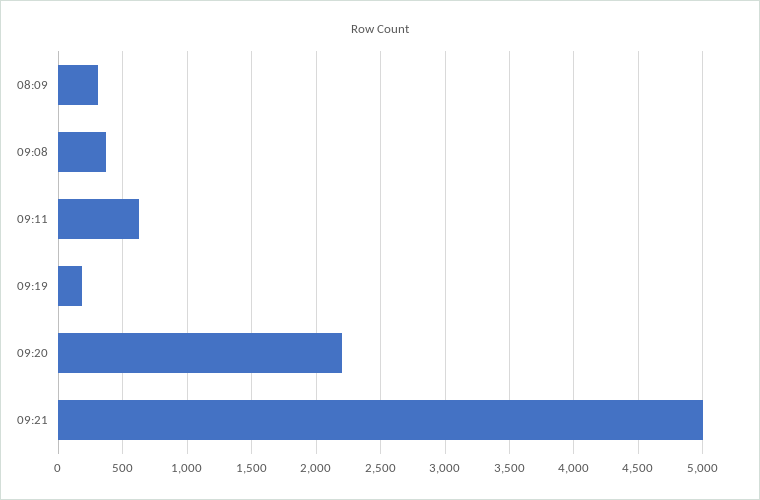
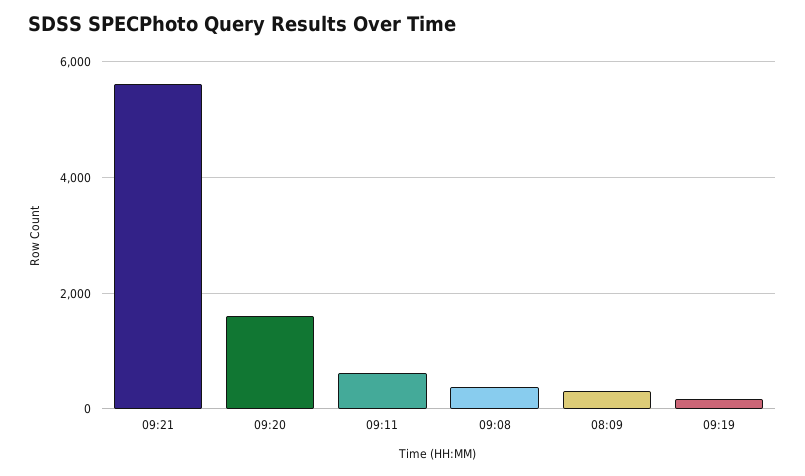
  {
    "08:09": 300,
    "09:08": 350,
    "09:11": 650,
    "09:19": 200,
-   "09:20": 2200,
+   "09:20": 1600,
-   "09:21": 5000
+   "09:21": 5600
  }

